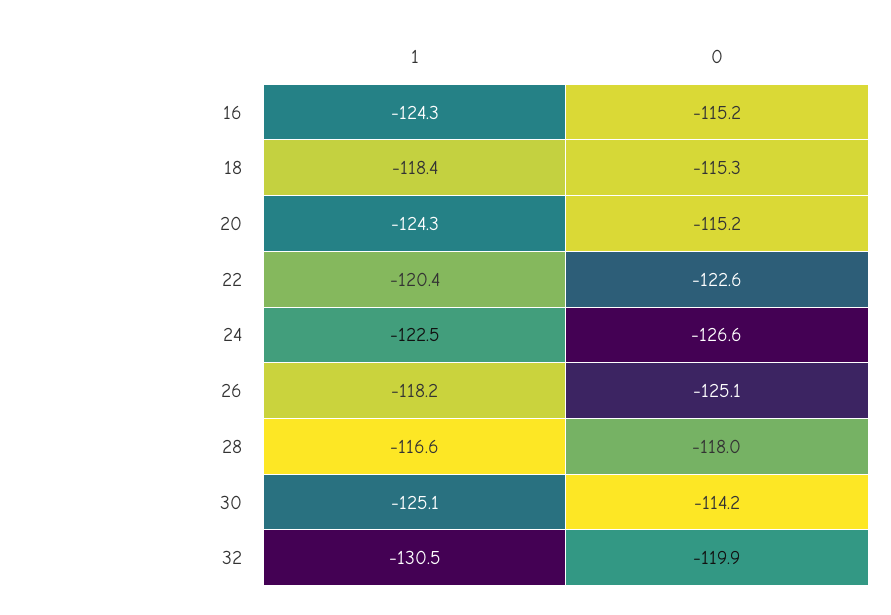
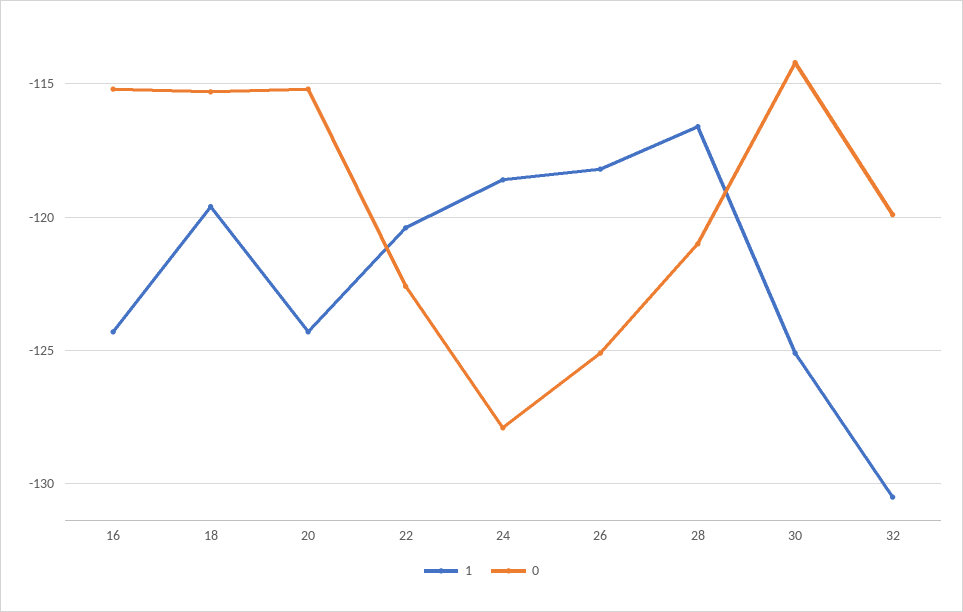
  {
    "1": {
      "16": -124.3,
-     "18": -118.4,
+     "18": -119.5,
      "20": -124.3,
      "22": -120.4,
-     "24": -122.5,
+     "24": -118.5,
      "26": -118.2,
      "28": -116.6,
      "30": -125.1,
      "32": -130.5
    },
    "0": {
      "16": -115.2,
      "18": -115.3,
      "20": -115.2,
      "22": -122.6,
-     "24": -126.6,
+     "24": -128,
      "26": -125.1,
-     "28": -118,
+     "28": -121,
      "30": -114.2,
      "32": -119.9
    }
  }

